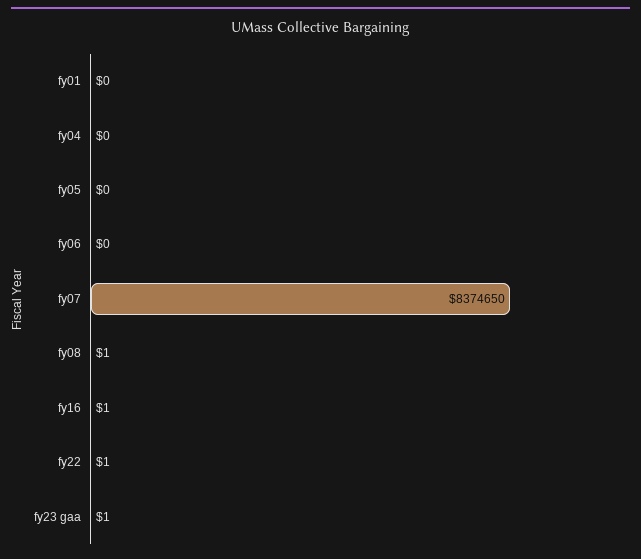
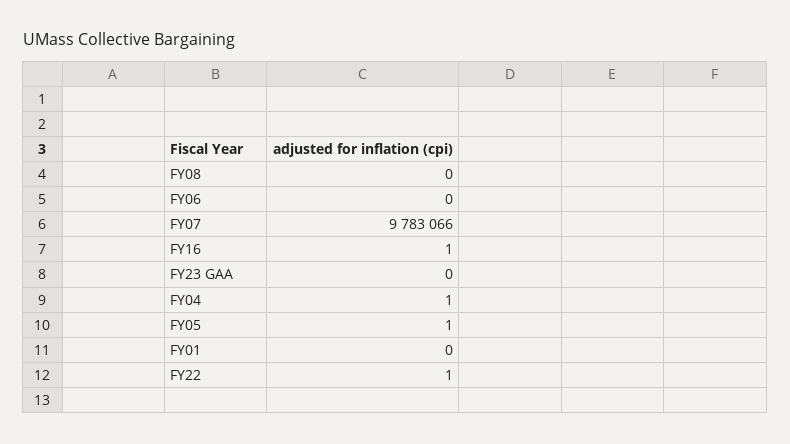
  {
    "fy01": 0,
-   "fy04": 0,
+   "fy04": 1,
-   "fy05": 0,
+   "fy05": 1,
    "fy06": 0,
-   "fy07": 8374650,
+   "fy07": 9783066,
-   "fy08": 1,
+   "fy08": 0,
    "fy16": 1,
    "fy22": 1,
-   "fy23 gaa": 1
+   "fy23 gaa": 0
  }

